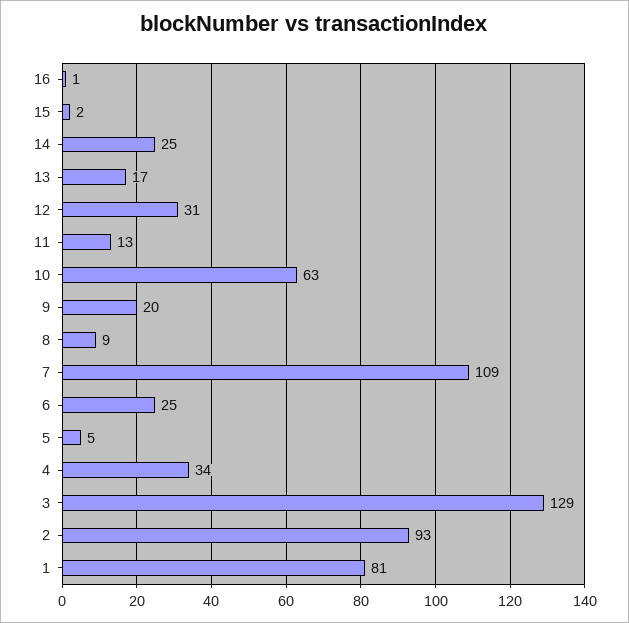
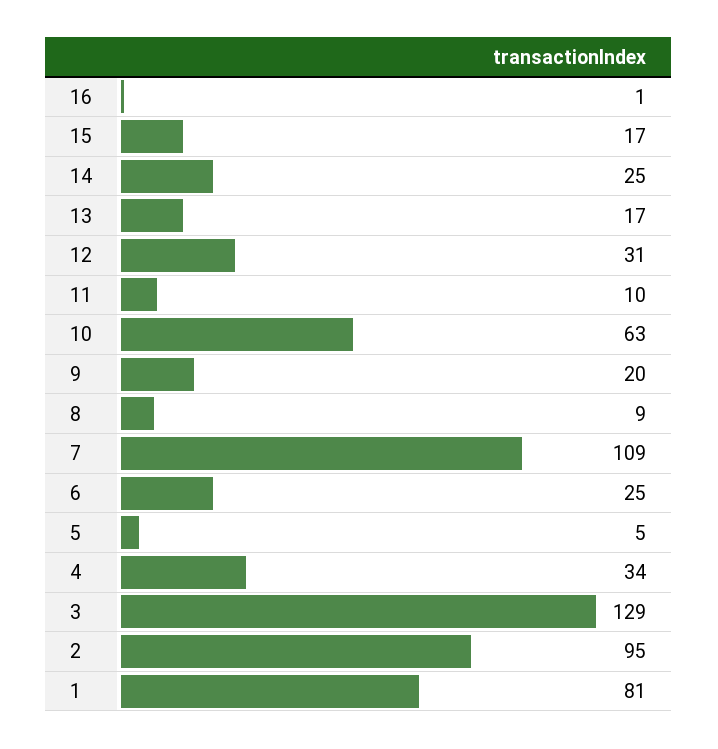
  {
    "16": 1,
-   "15": 2,
+   "15": 17,
    "14": 25,
    "13": 17,
    "12": 31,
-   "11": 13,
+   "11": 10,
    "10": 63,
    "9": 20,
    "8": 9,
    "7": 109,
    "6": 25,
    "5": 5,
    "4": 34,
    "3": 129,
-   "2": 93,
+   "2": 95,
    "1": 81
  }

